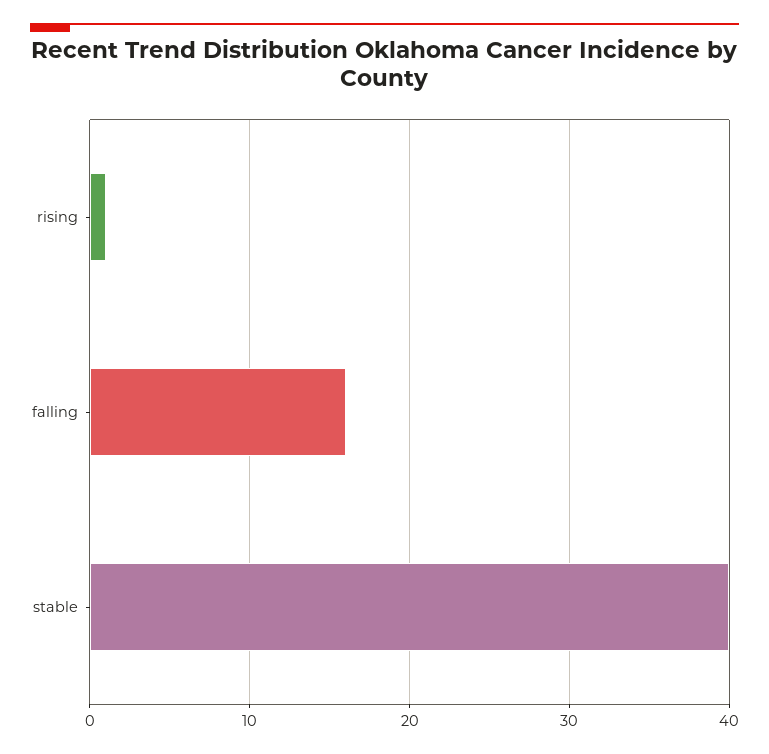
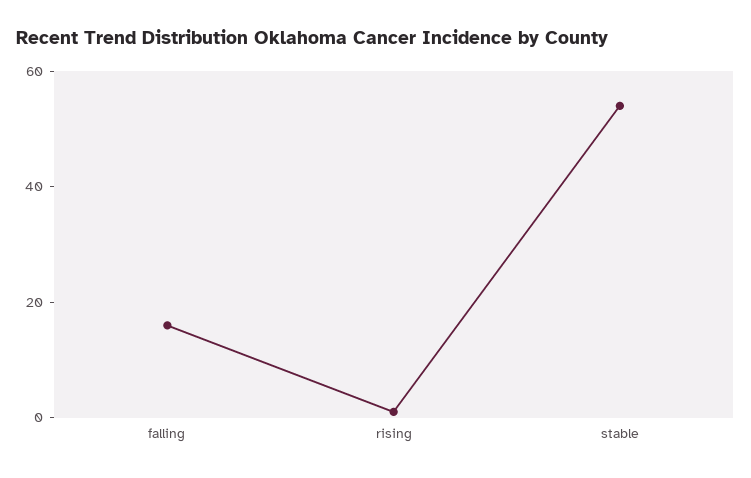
  {
    "rising": 1,
    "falling": 16,
-   "stable": 40
+   "stable": 55
  }

